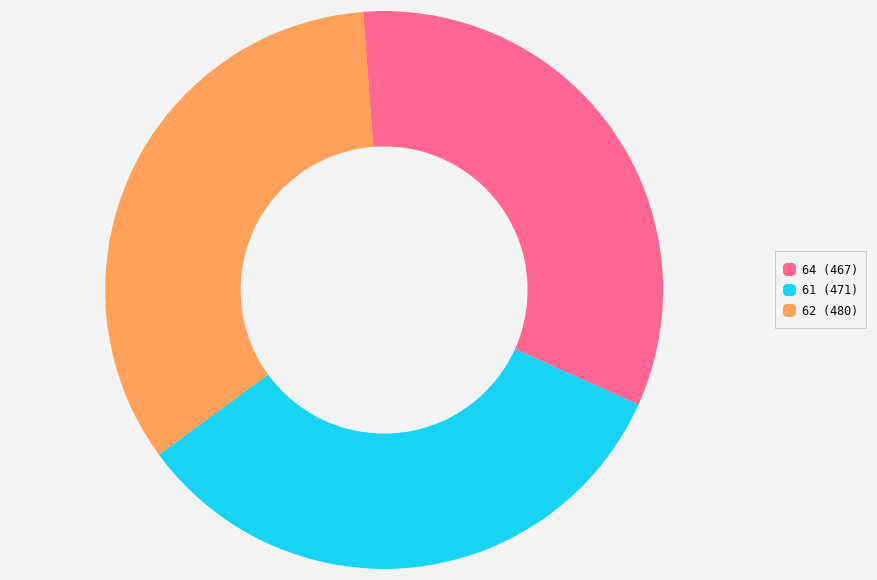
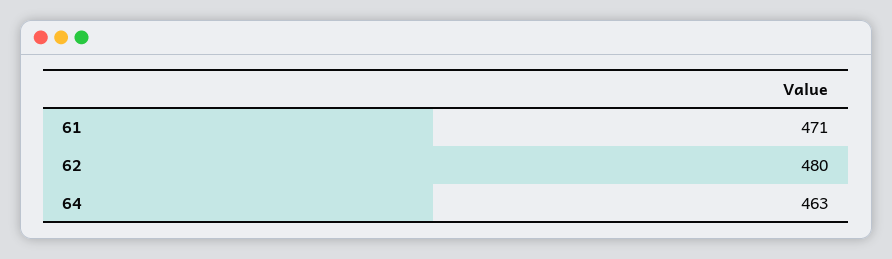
  {
-   "64": 467,
+   "64": 463,
    "61": 471,
    "62": 480
  }

